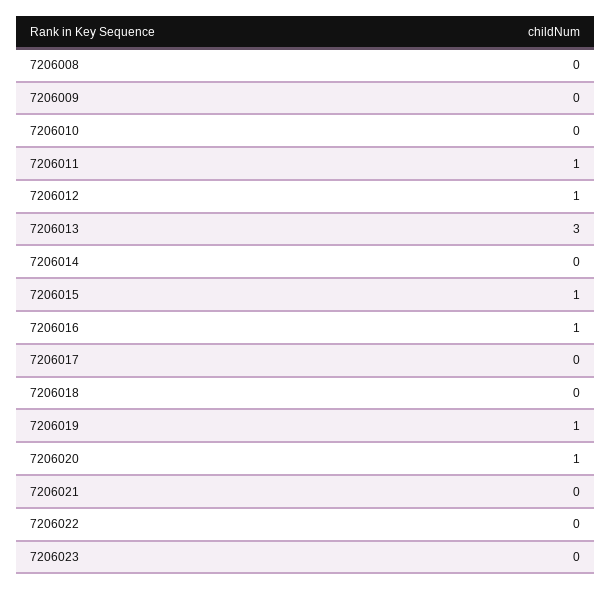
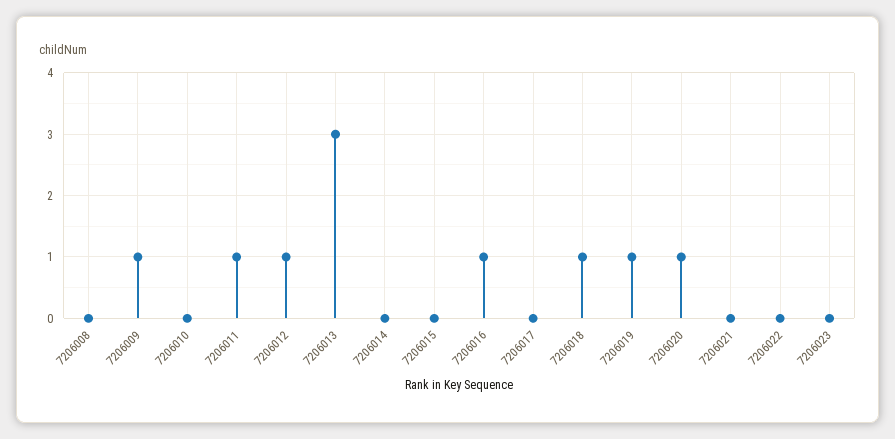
  {
    "7206008": 0,
-   "7206009": 0,
+   "7206009": 1,
    "7206010": 0,
    "7206011": 1,
    "7206012": 1,
    "7206013": 3,
    "7206014": 0,
-   "7206015": 1,
+   "7206015": 0,
    "7206016": 1,
    "7206017": 0,
-   "7206018": 0,
+   "7206018": 1,
    "7206019": 1,
    "7206020": 1,
    "7206021": 0,
    "7206022": 0,
    "7206023": 0
  }

